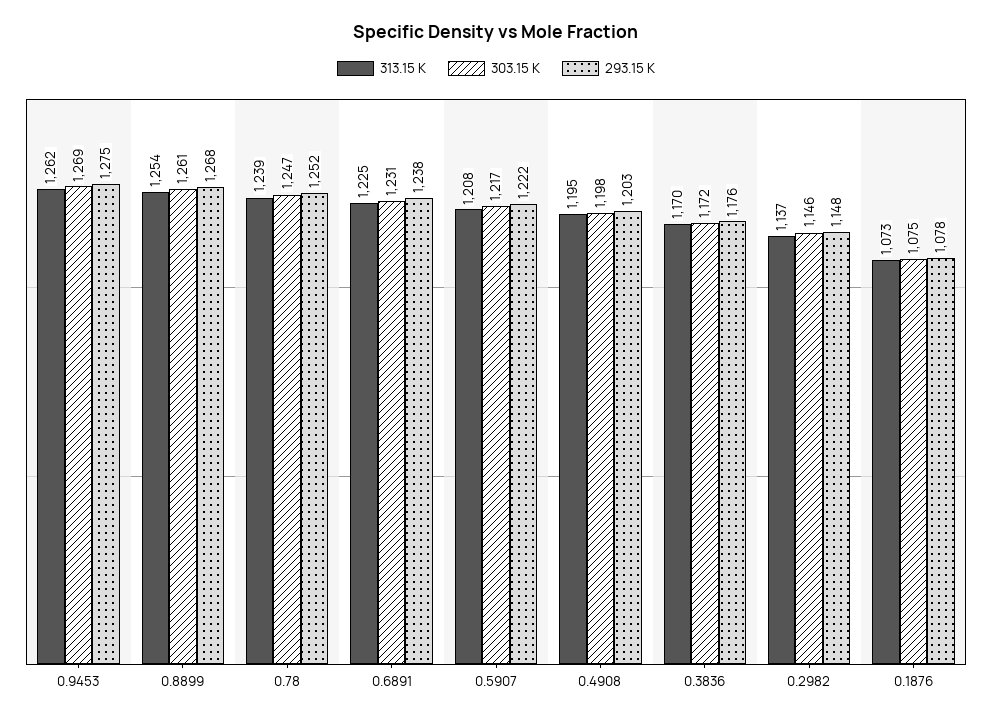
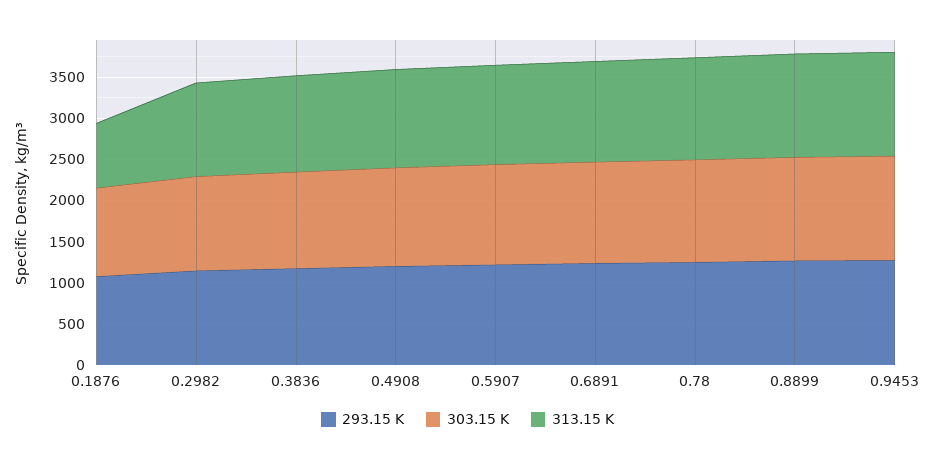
  {
    "313.15 K": {
      "0.9453": 1262,
      "0.8899": 1254,
      "0.78": 1239,
      "0.6891": 1225,
      "0.5907": 1208,
      "0.4908": 1195,
      "0.3836": 1170,
      "0.2982": 1137,
-     "0.1876": 1073
+     "0.1876": 800
    },
    "303.15 K": {
      "0.9453": 1269,
      "0.8899": 1261,
      "0.78": 1247,
      "0.6891": 1231,
      "0.5907": 1217,
      "0.4908": 1198,
      "0.3836": 1172,
      "0.2982": 1146,
      "0.1876": 1075
    },
    "293.15 K": {
      "0.9453": 1275,
      "0.8899": 1268,
      "0.78": 1252,
      "0.6891": 1238,
      "0.5907": 1222,
      "0.4908": 1203,
      "0.3836": 1176,
      "0.2982": 1148,
      "0.1876": 1078
    }
  }

